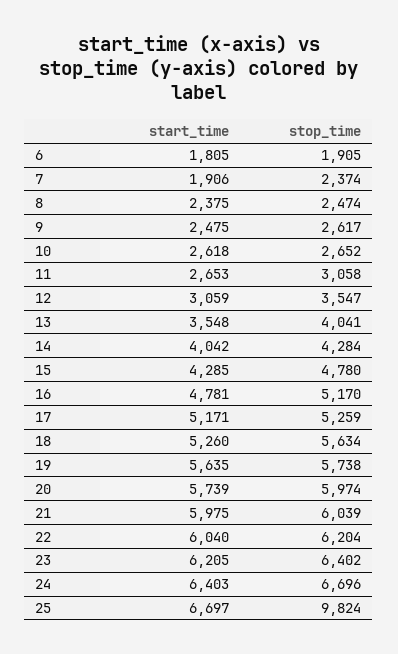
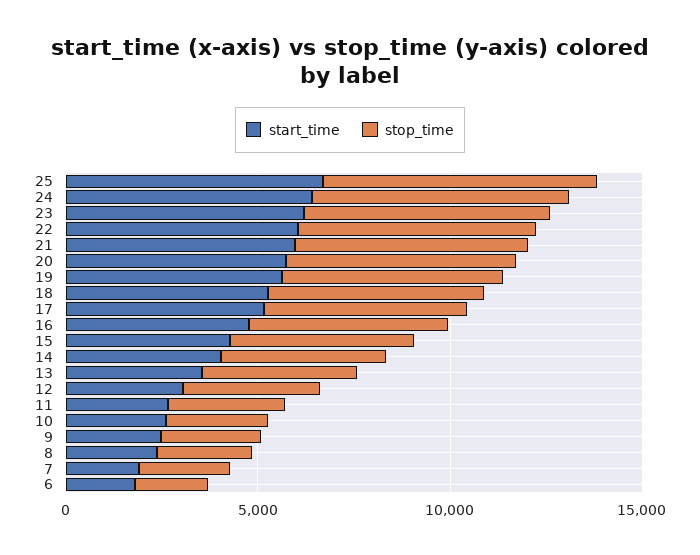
  {
    "start_time": {
      "6": 1805,
      "7": 1906,
      "8": 2375,
      "9": 2475,
      "10": 2618,
      "11": 2653,
      "12": 3059,
      "13": 3548,
      "14": 4042,
      "15": 4285,
      "16": 4781,
      "17": 5171,
      "18": 5260,
      "19": 5635,
      "20": 5739,
      "21": 5975,
      "22": 6040,
      "23": 6205,
      "24": 6403,
      "25": 6697
    },
    "stop_time": {
      "6": 1905,
      "7": 2374,
      "8": 2474,
      "9": 2617,
      "10": 2652,
      "11": 3058,
      "12": 3547,
      "13": 4041,
      "14": 4284,
      "15": 4780,
      "16": 5170,
      "17": 5259,
      "18": 5634,
      "19": 5738,
      "20": 5974,
      "21": 6039,
      "22": 6204,
      "23": 6402,
      "24": 6696,
-     "25": 9824
+     "25": 7000
    }
  }

